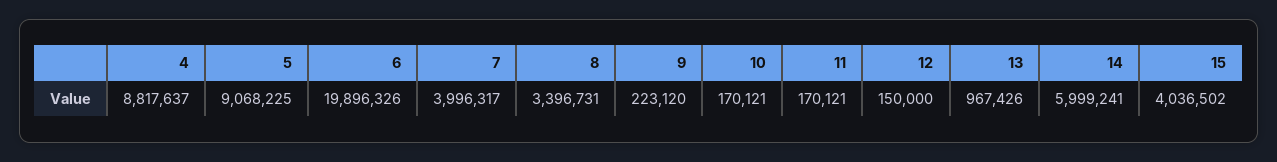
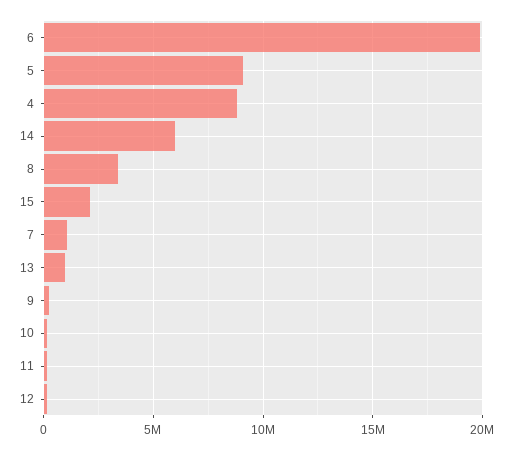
  {
    "4": 8817637,
    "5": 9068225,
    "6": 19896326,
-   "7": 3996317,
+   "7": 1000000,
    "8": 3396731,
    "9": 223120,
    "10": 170121,
    "11": 170121,
    "12": 150000,
    "13": 967426,
    "14": 5999241,
-   "15": 4036502
+   "15": 2000000
  }

